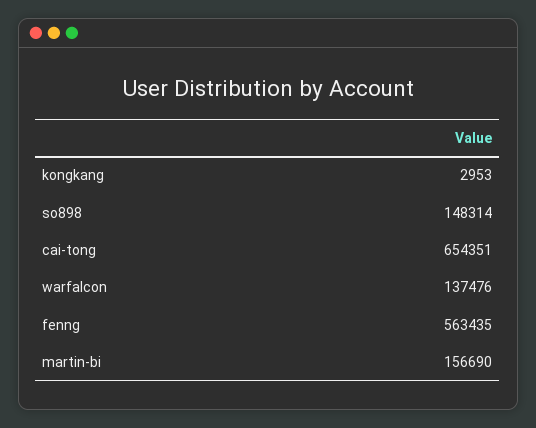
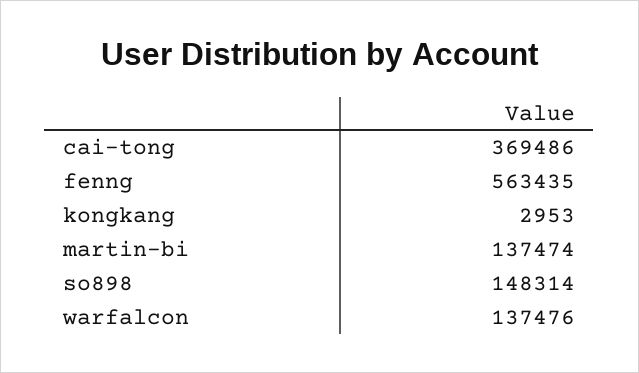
  {
    "kongkang": 2953,
    "so898": 148314,
-   "cai-tong": 654351,
+   "cai-tong": 369486,
    "warfalcon": 137476,
    "fenng": 563435,
-   "martin-bi": 156690
+   "martin-bi": 137474
  }

